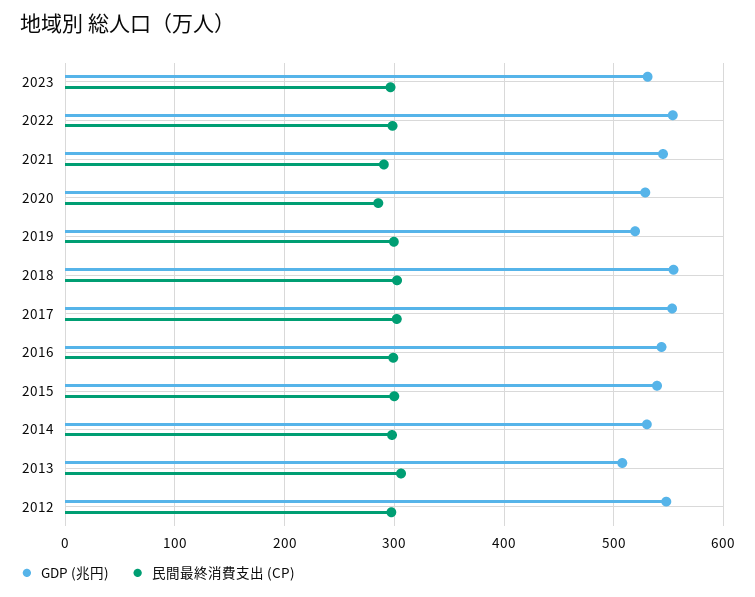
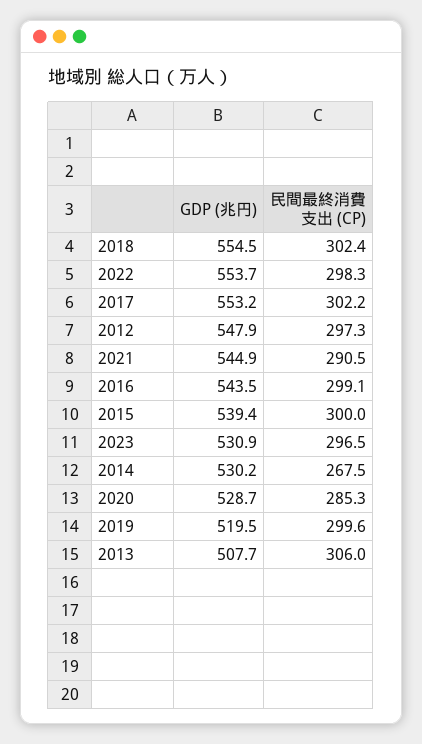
  {
    "GDP (兆円)": {
      "2023": 530.9,
      "2022": 553.7,
      "2021": 544.9,
      "2020": 528.7,
      "2019": 519.5,
      "2018": 554.5,
      "2017": 553.2,
      "2016": 543.5,
      "2015": 539.4,
      "2014": 530.2,
      "2013": 507.7,
      "2012": 547.9
    },
    "民間最終消費支出 (CP)": {
      "2023": 296.5,
      "2022": 298.3,
      "2021": 290.5,
      "2020": 285.3,
      "2019": 299.6,
      "2018": 302.4,
      "2017": 302.2,
      "2016": 299.1,
      "2015": 300,
-     "2014": 300,
+     "2014": 267.5,
      "2013": 306,
      "2012": 297.3
    }
  }

